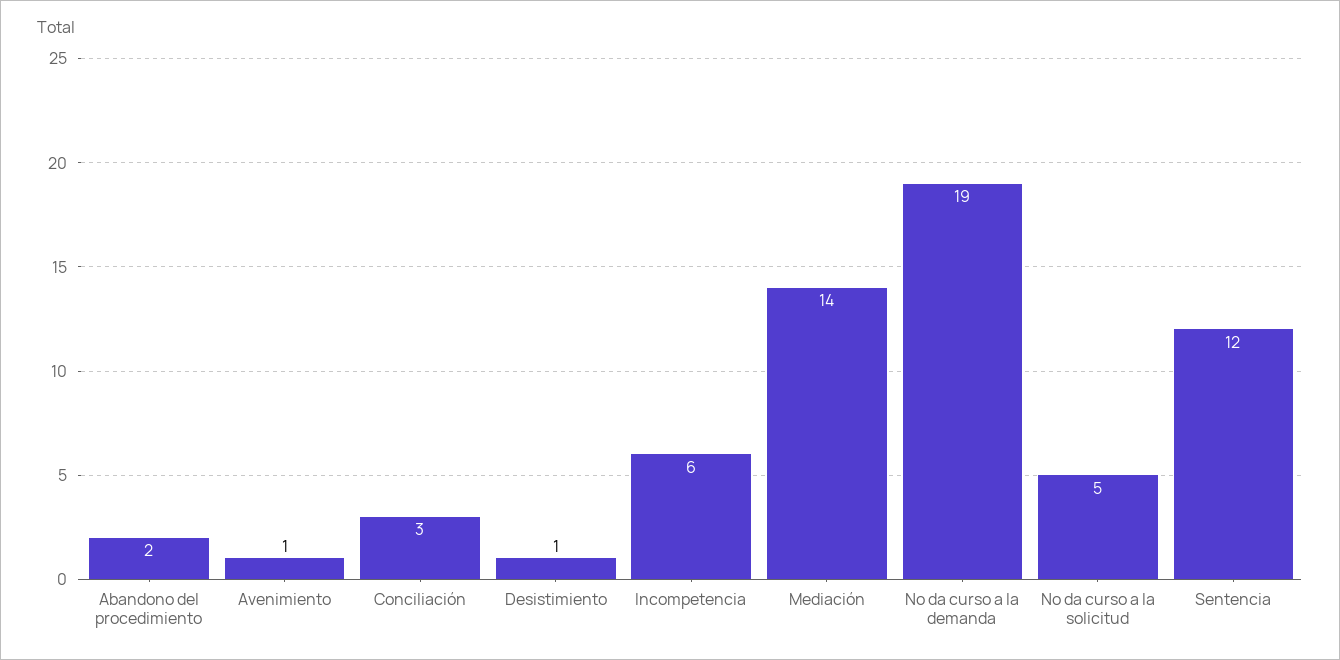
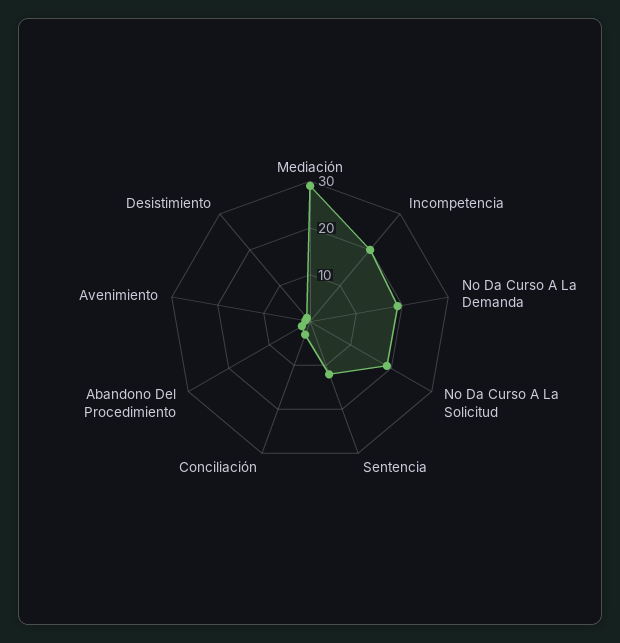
  {
    "Abandono del procedimiento": 2,
    "Avenimiento": 1,
    "Conciliación": 3,
    "Desistimiento": 1,
-   "Incompetencia": 6,
+   "Incompetencia": 20,
-   "Mediación": 14,
+   "Mediación": 30,
    "No da curso a la demanda": 19,
-   "No da curso a la solicitud": 5,
+   "No da curso a la solicitud": 20,
    "Sentencia": 12
  }

